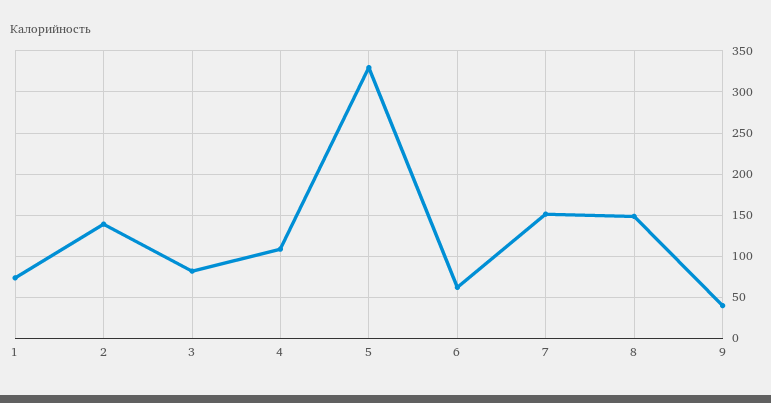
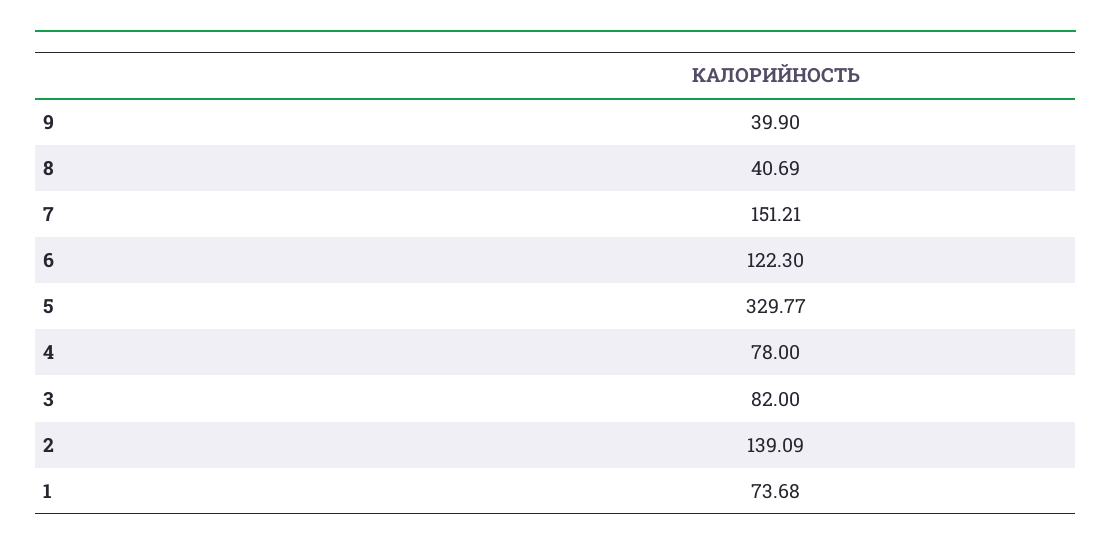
  {
    "1": 73.68,
    "2": 139.09,
    "3": 82,
-   "4": 110,
+   "4": 78,
    "5": 329.77,
-   "6": 60,
+   "6": 122.3,
    "7": 151.21,
-   "8": 150,
+   "8": 40.69,
    "9": 39.9
  }

